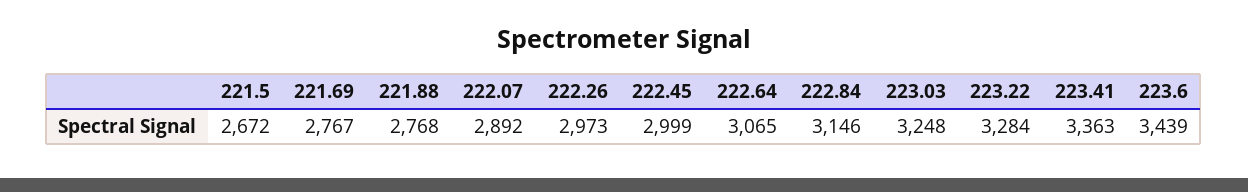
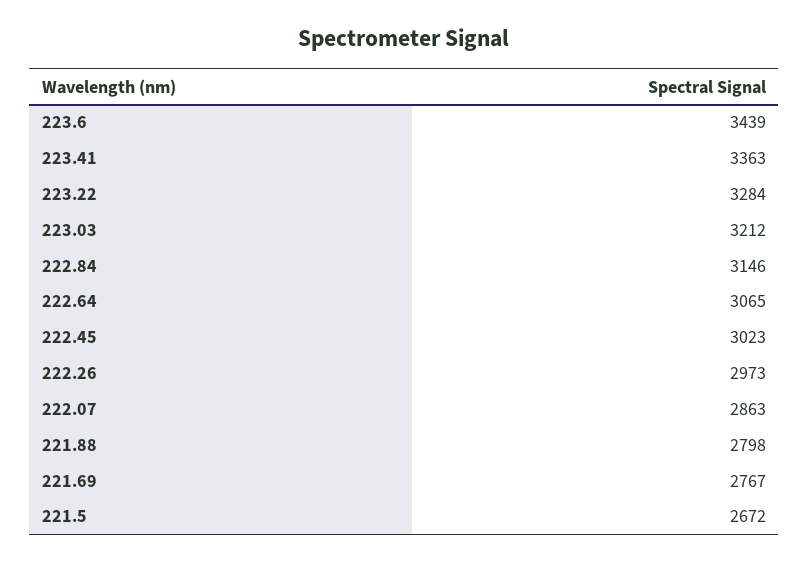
  {
    "221.5": 2672,
    "221.69": 2767,
-   "221.88": 2768,
+   "221.88": 2798,
-   "222.07": 2892,
+   "222.07": 2863,
    "222.26": 2973,
-   "222.45": 2999,
+   "222.45": 3023,
    "222.64": 3065,
    "222.84": 3146,
-   "223.03": 3248,
+   "223.03": 3212,
    "223.22": 3284,
    "223.41": 3363,
    "223.6": 3439
  }

